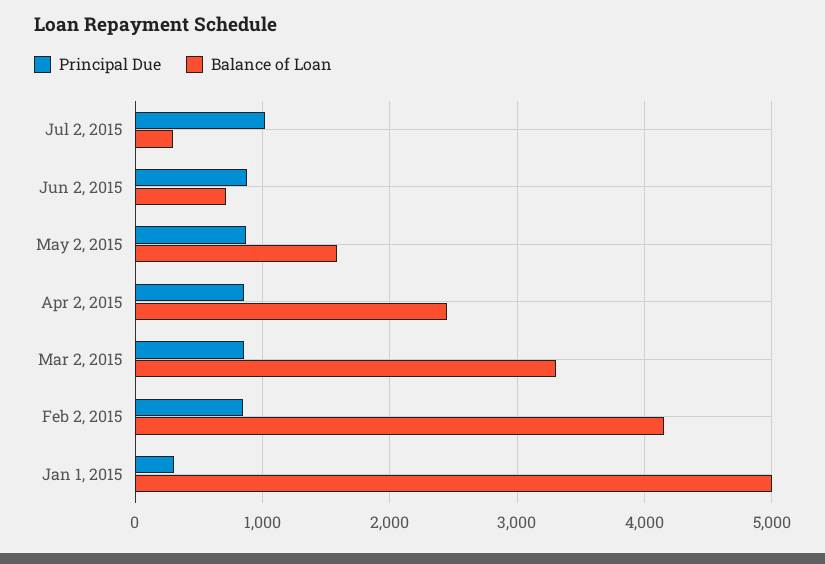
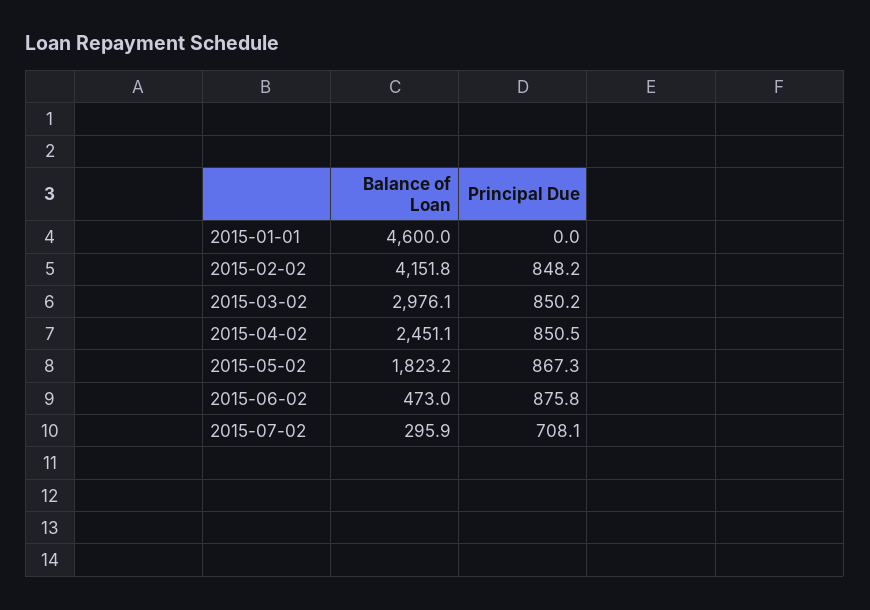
  {
    "Principal Due": {
-     "Jul 2, 2015": 1000,
+     "Jul 2, 2015": 708.1,
      "Jun 2, 2015": 875.8,
      "May 2, 2015": 867.3,
      "Apr 2, 2015": 850.5,
      "Mar 2, 2015": 850.2,
      "Feb 2, 2015": 848.2,
-     "Jan 1, 2015": 300
+     "Jan 1, 2015": 0
    },
    "Balance of Loan": {
      "Jul 2, 2015": 295.9,
-     "Jun 2, 2015": 700,
+     "Jun 2, 2015": 473,
-     "May 2, 2015": 1600,
+     "May 2, 2015": 1823.2,
      "Apr 2, 2015": 2451.1,
-     "Mar 2, 2015": 3300,
+     "Mar 2, 2015": 2976.1,
      "Feb 2, 2015": 4151.8,
-     "Jan 1, 2015": 5000
+     "Jan 1, 2015": 4600
    }
  }

